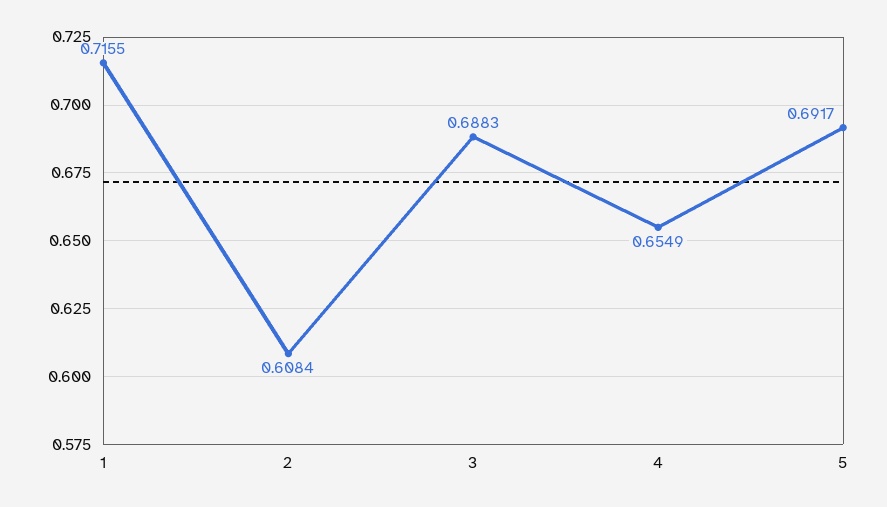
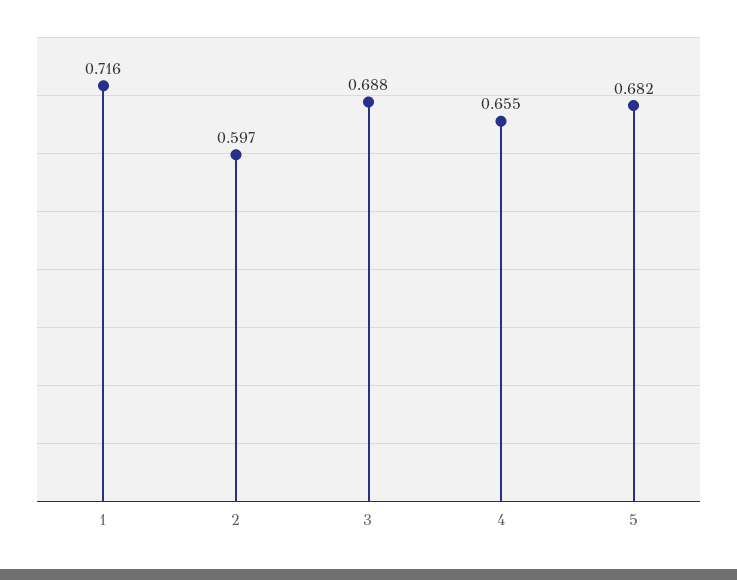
  {
    "1": 0.7155,
-   "2": 0.6084,
+   "2": 0.597,
    "3": 0.6883,
    "4": 0.6549,
-   "5": 0.6917
+   "5": 0.682
  }

